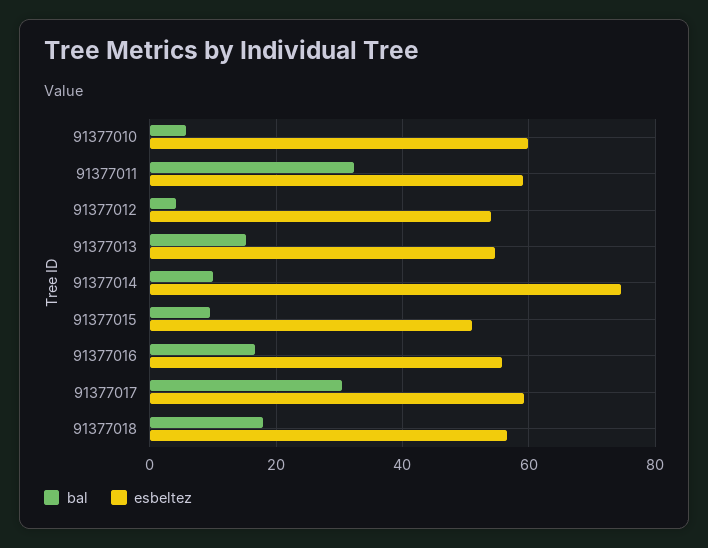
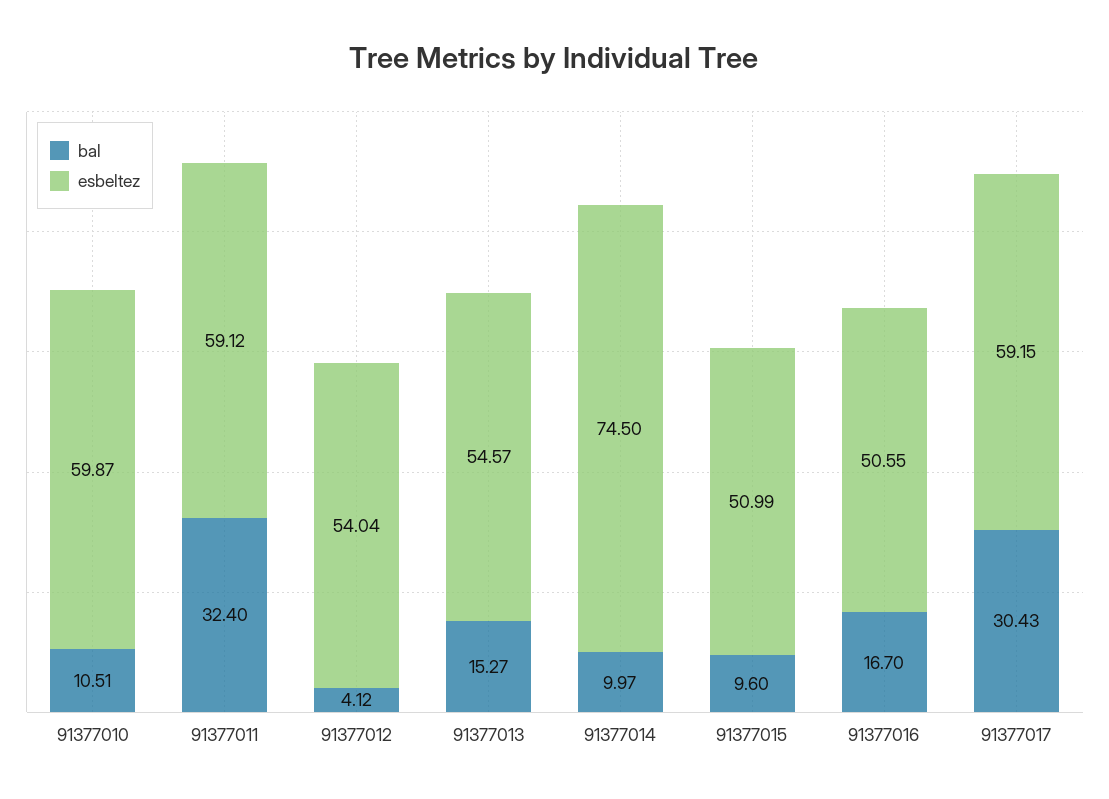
  {
    "bal": {
-     "91377010": 6,
+     "91377010": 10.51,
      "91377011": 32.4,
      "91377012": 4.12,
      "91377013": 15.27,
      "91377014": 9.97,
      "91377015": 9.6,
      "91377016": 16.7,
-     "91377017": 30.43,
+     "91377017": 30.43
-     "91377018": 18
    },
    "esbeltez": {
      "91377010": 59.87,
      "91377011": 59.12,
      "91377012": 54.04,
      "91377013": 54.57,
      "91377014": 74.5,
      "91377015": 50.99,
-     "91377016": 56,
+     "91377016": 50.55,
-     "91377017": 59.15,
+     "91377017": 59.15
-     "91377018": 56
    }
  }

